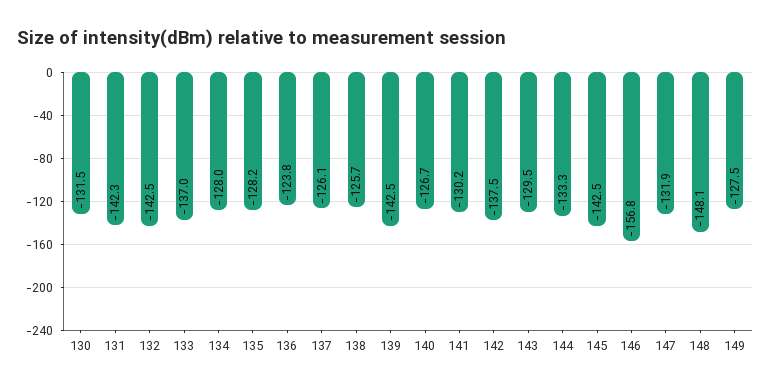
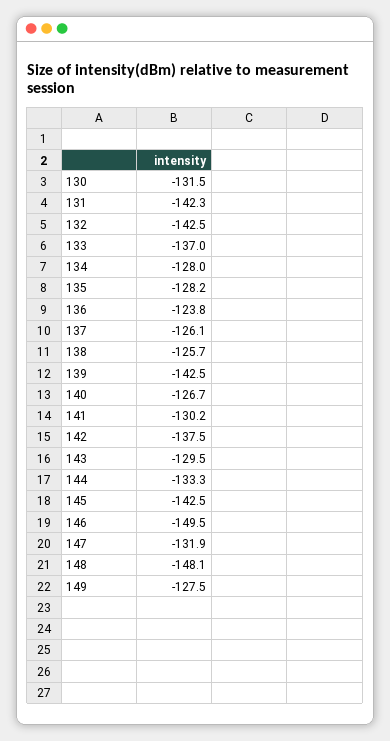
  {
    "130": -131.5,
    "131": -142.3,
    "132": -142.5,
    "133": -137,
    "134": -128,
    "135": -128.2,
    "136": -123.8,
    "137": -126.1,
    "138": -125.7,
    "139": -142.5,
    "140": -126.7,
    "141": -130.2,
    "142": -137.5,
    "143": -129.5,
    "144": -133.3,
    "145": -142.5,
-   "146": -156.8,
+   "146": -149.5,
    "147": -131.9,
    "148": -148.1,
    "149": -127.5
  }

